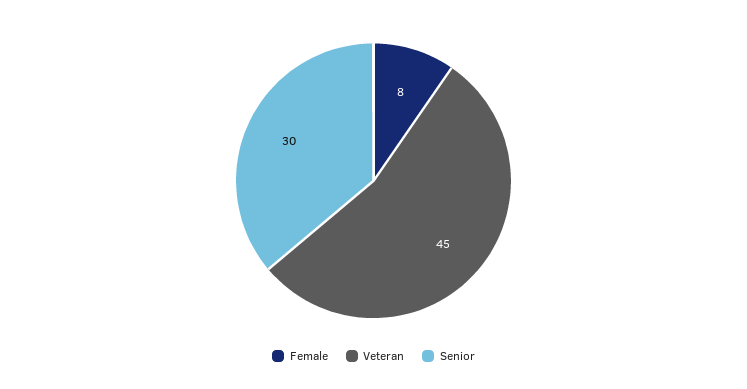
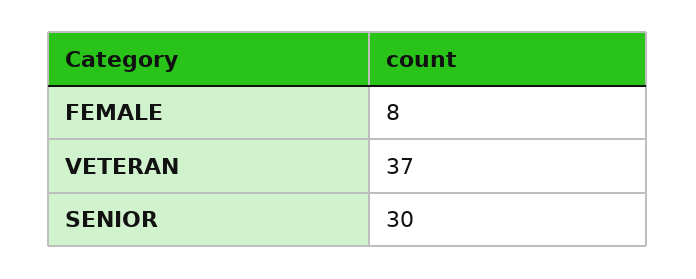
  {
    "Female": 8,
-   "Veteran": 45,
+   "Veteran": 37,
    "Senior": 30
  }

